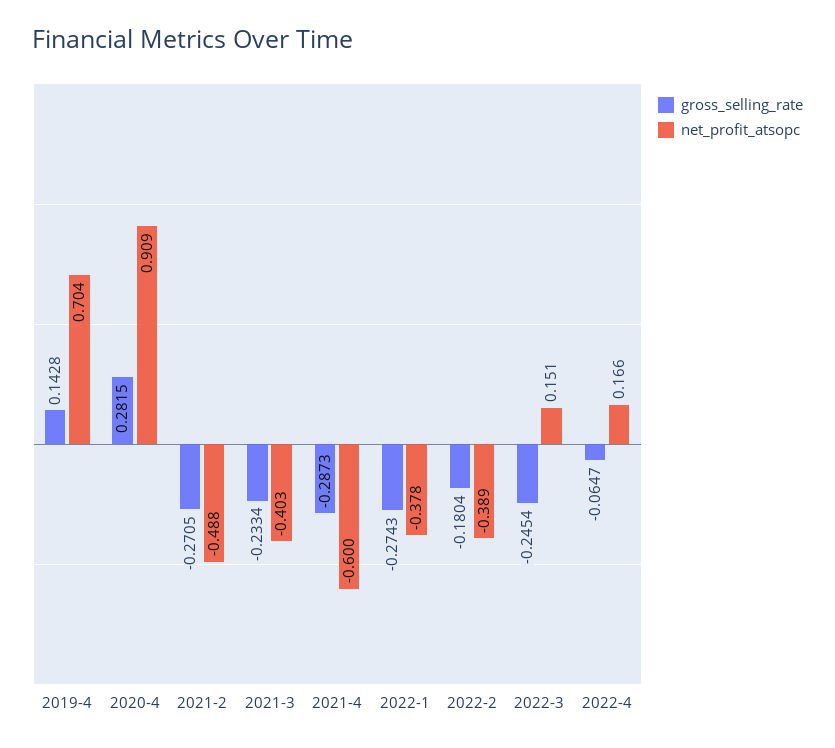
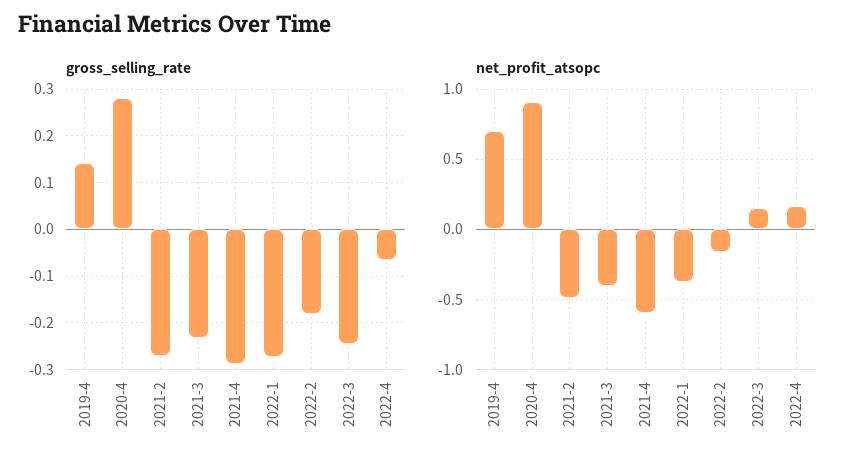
  {
    "gross_selling_rate": {
      "2019-4": 0.1428,
      "2020-4": 0.2815,
      "2021-2": -0.2705,
      "2021-3": -0.2334,
      "2021-4": -0.2873,
      "2022-1": -0.2743,
      "2022-2": -0.1804,
      "2022-3": -0.2454,
      "2022-4": -0.0647
    },
    "net_profit_atsopc": {
      "2019-4": 0.704,
      "2020-4": 0.909,
      "2021-2": -0.488,
      "2021-3": -0.403,
      "2021-4": -0.6,
      "2022-1": -0.378,
-     "2022-2": -0.389,
+     "2022-2": -0.15,
      "2022-3": 0.151,
      "2022-4": 0.166
    }
  }

